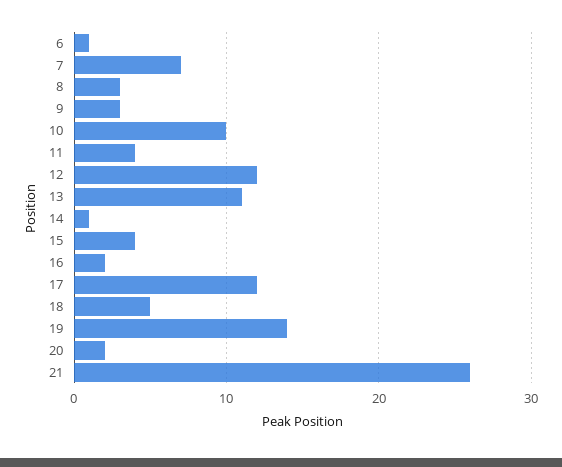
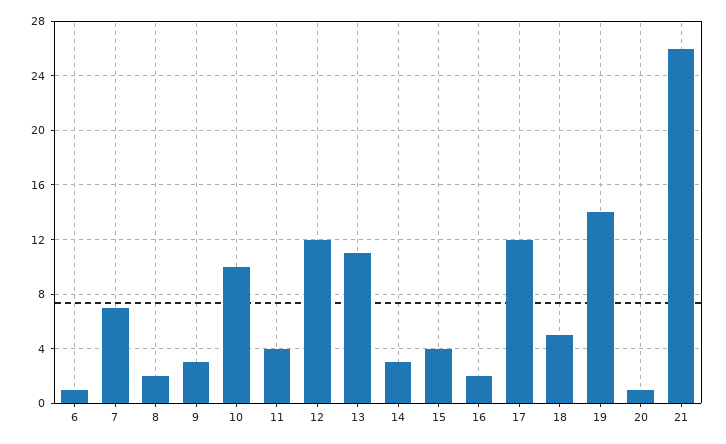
  {
    "6": 1,
    "7": 7,
-   "8": 3,
+   "8": 2,
    "9": 3,
    "10": 10,
    "11": 4,
    "12": 12,
    "13": 11,
-   "14": 1,
+   "14": 3,
    "15": 4,
    "16": 2,
    "17": 12,
    "18": 5,
    "19": 14,
-   "20": 2,
+   "20": 1,
    "21": 26
  }

